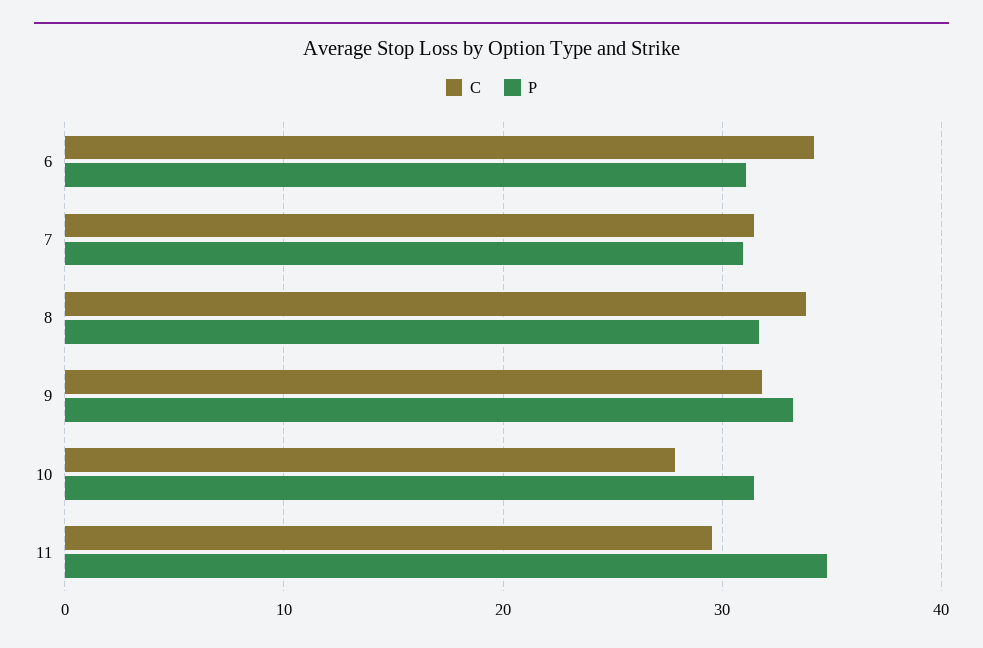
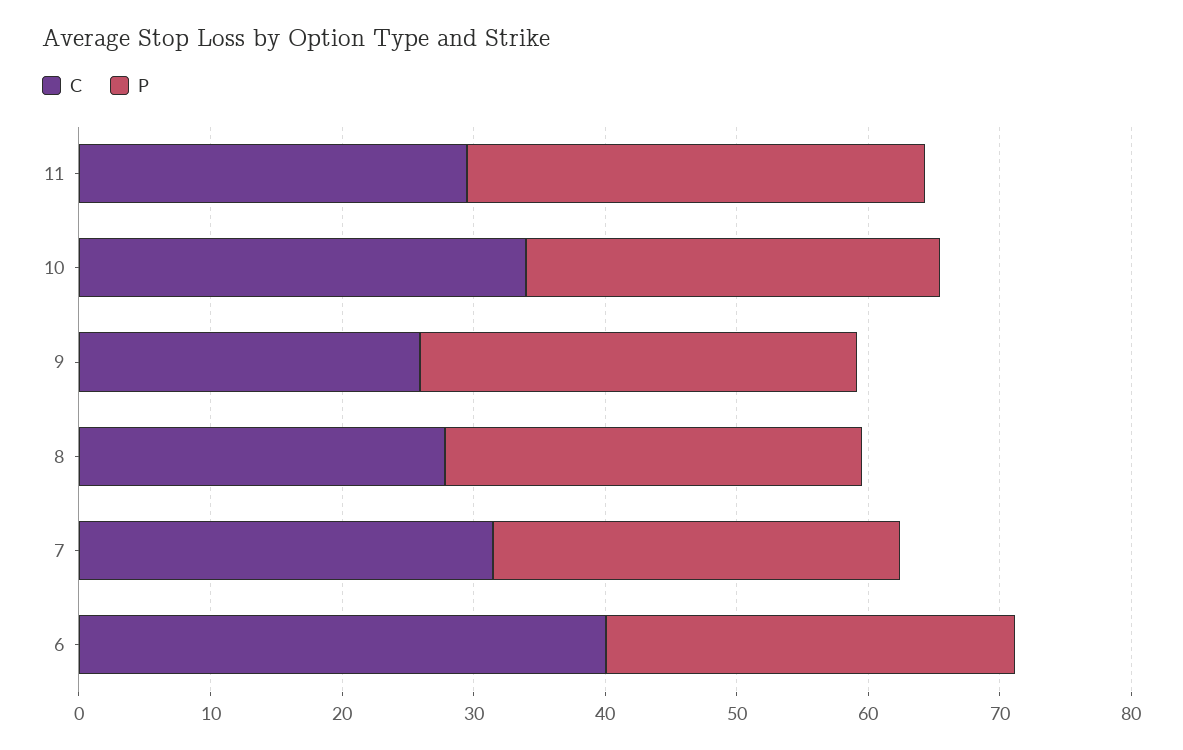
  {
    "C": {
-     "6": 34,
+     "6": 40,
      "7": 31,
-     "8": 34,
+     "8": 28,
-     "9": 32,
+     "9": 26,
-     "10": 28,
+     "10": 34,
      "11": 30
    },
    "P": {
      "6": 31,
      "7": 31,
      "8": 32,
      "9": 33,
      "10": 31,
      "11": 35
    }
  }

